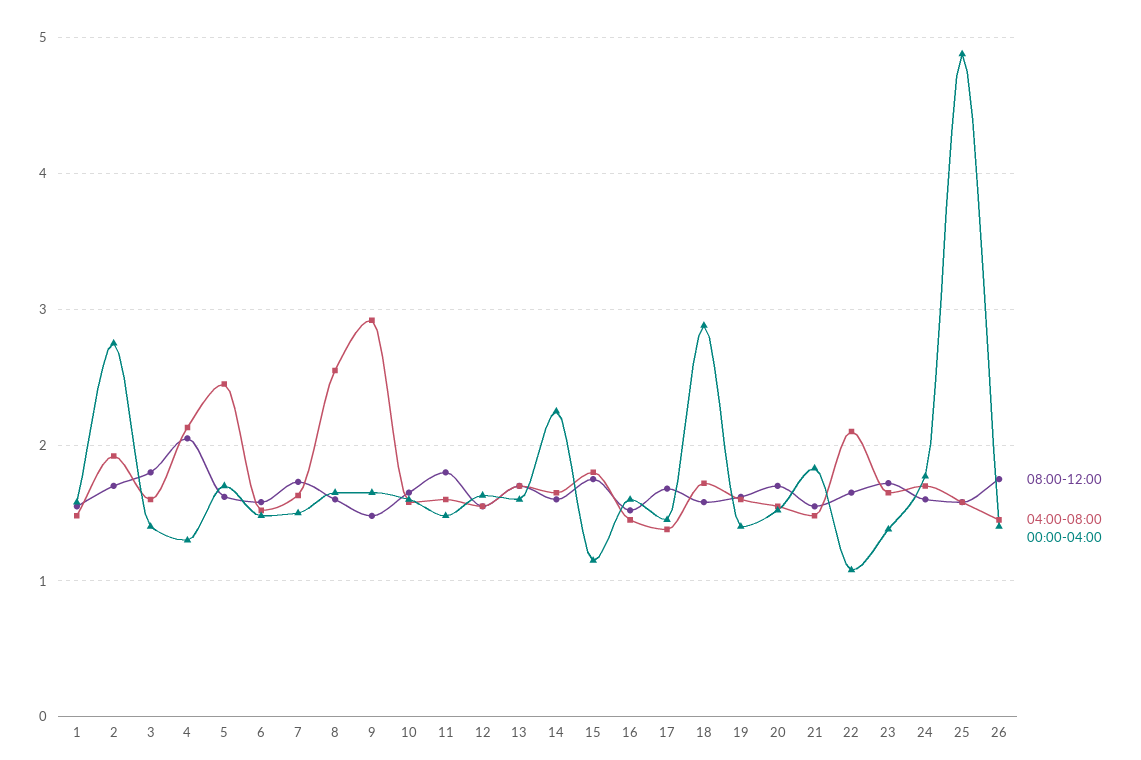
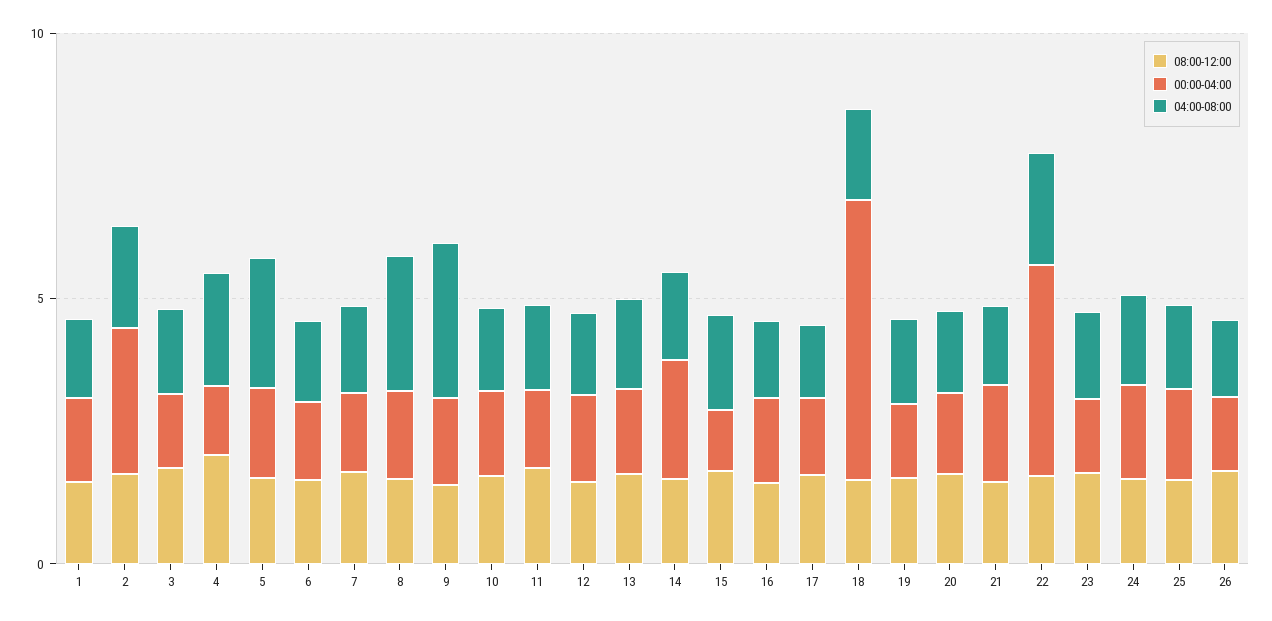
  {
    "08:00-12:00": {
      "1": 1.6,
      "2": 1.7,
      "3": 1.8,
      "4": 2.1,
      "5": 1.6,
      "6": 1.6,
      "7": 1.7,
      "8": 1.6,
      "9": 1.5,
      "10": 1.7,
      "11": 1.8,
      "12": 1.6,
      "13": 1.7,
      "14": 1.6,
      "15": 1.8,
      "16": 1.5,
      "17": 1.7,
      "18": 1.6,
      "19": 1.6,
      "20": 1.7,
      "21": 1.6,
      "22": 1.7,
      "23": 1.7,
      "24": 1.6,
      "25": 1.6,
      "26": 1.8
    },
    "04:00-08:00": {
      "1": 1.5,
      "2": 1.9,
      "3": 1.6,
      "4": 2.1,
      "5": 2.5,
      "6": 1.5,
      "7": 1.6,
      "8": 2.6,
      "9": 2.9,
      "10": 1.6,
      "11": 1.6,
      "12": 1.6,
      "13": 1.7,
      "14": 1.7,
      "15": 1.8,
      "16": 1.5,
      "17": 1.4,
      "18": 1.7,
      "19": 1.6,
      "20": 1.6,
      "21": 1.5,
      "22": 2.1,
      "23": 1.7,
      "24": 1.7,
      "25": 1.6,
      "26": 1.5
    },
    "00:00-04:00": {
      "1": 1.6,
      "2": 2.8,
      "3": 1.4,
      "4": 1.3,
      "5": 1.7,
      "6": 1.5,
      "7": 1.5,
      "8": 1.7,
      "9": 1.7,
      "10": 1.6,
      "11": 1.5,
      "12": 1.6,
      "13": 1.6,
      "14": 2.3,
      "15": 1.2,
      "16": 1.6,
      "17": 1.5,
-     "18": 2.9,
+     "18": 5,
      "19": 1.4,
      "20": 1.5,
      "21": 1.8,
-     "22": 1.1,
+     "22": 4,
      "23": 1.4,
      "24": 1.8,
-     "25": 4.9,
+     "25": 2,
      "26": 1.4
    }
  }

